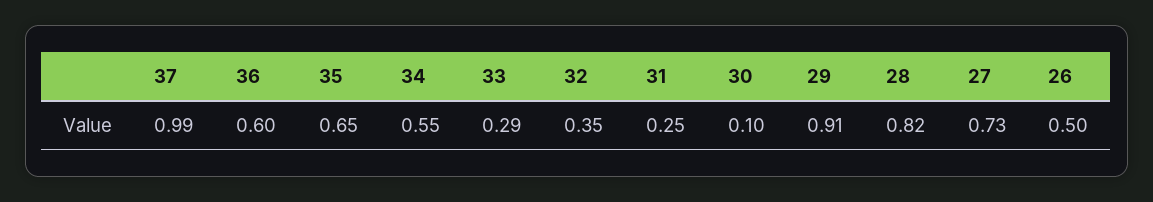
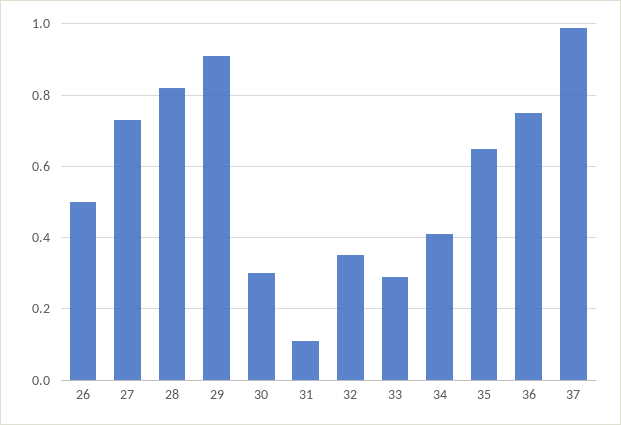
  {
    "37": 0.99,
-   "36": 0.6,
+   "36": 0.75,
    "35": 0.65,
-   "34": 0.55,
+   "34": 0.4,
    "33": 0.29,
    "32": 0.35,
-   "31": 0.25,
+   "31": 0.1,
-   "30": 0.1,
+   "30": 0.3,
    "29": 0.91,
    "28": 0.82,
    "27": 0.73,
    "26": 0.5
  }

